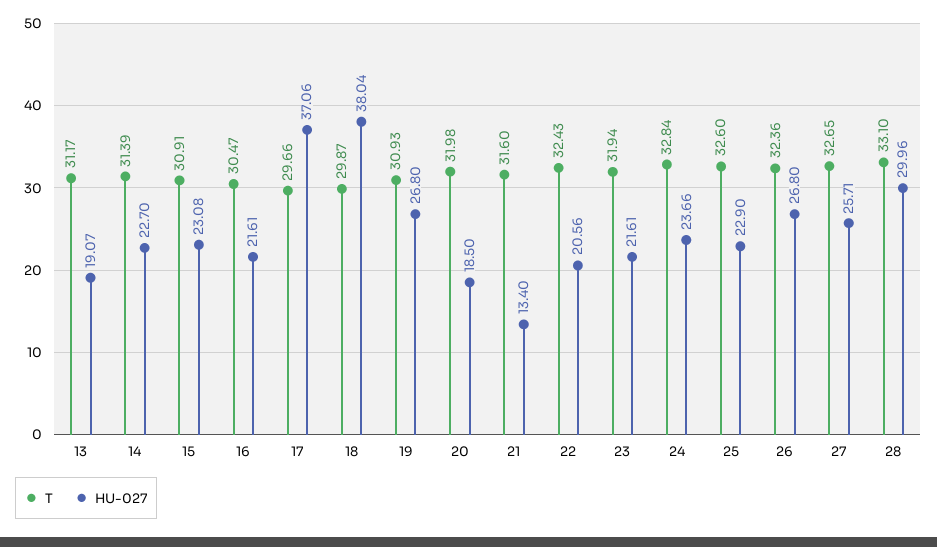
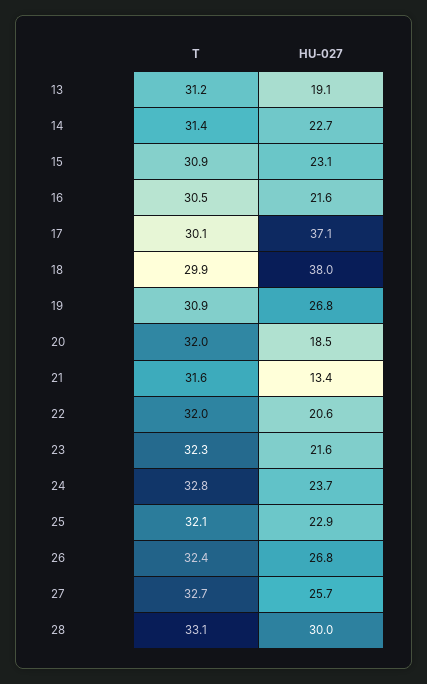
  {
    "T": {
      "13": 31.17,
      "14": 31.39,
      "15": 30.91,
      "16": 30.47,
-     "17": 29.66,
+     "17": 30.1,
      "18": 29.87,
      "19": 30.93,
      "20": 31.98,
      "21": 31.6,
-     "22": 32.43,
+     "22": 32,
-     "23": 31.94,
+     "23": 32.3,
      "24": 32.84,
-     "25": 32.6,
+     "25": 32.1,
      "26": 32.36,
      "27": 32.65,
      "28": 33.1
    },
    "HU-027": {
      "13": 19.07,
      "14": 22.7,
      "15": 23.08,
      "16": 21.61,
      "17": 37.06,
      "18": 38.04,
      "19": 26.8,
      "20": 18.5,
      "21": 13.4,
      "22": 20.56,
      "23": 21.61,
      "24": 23.66,
      "25": 22.9,
      "26": 26.8,
      "27": 25.71,
      "28": 29.96
    }
  }

